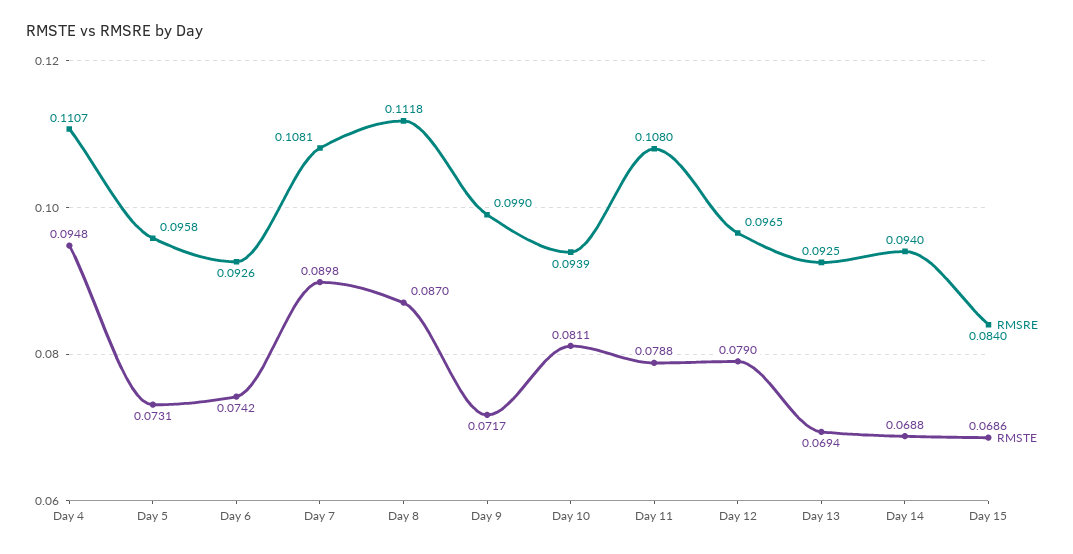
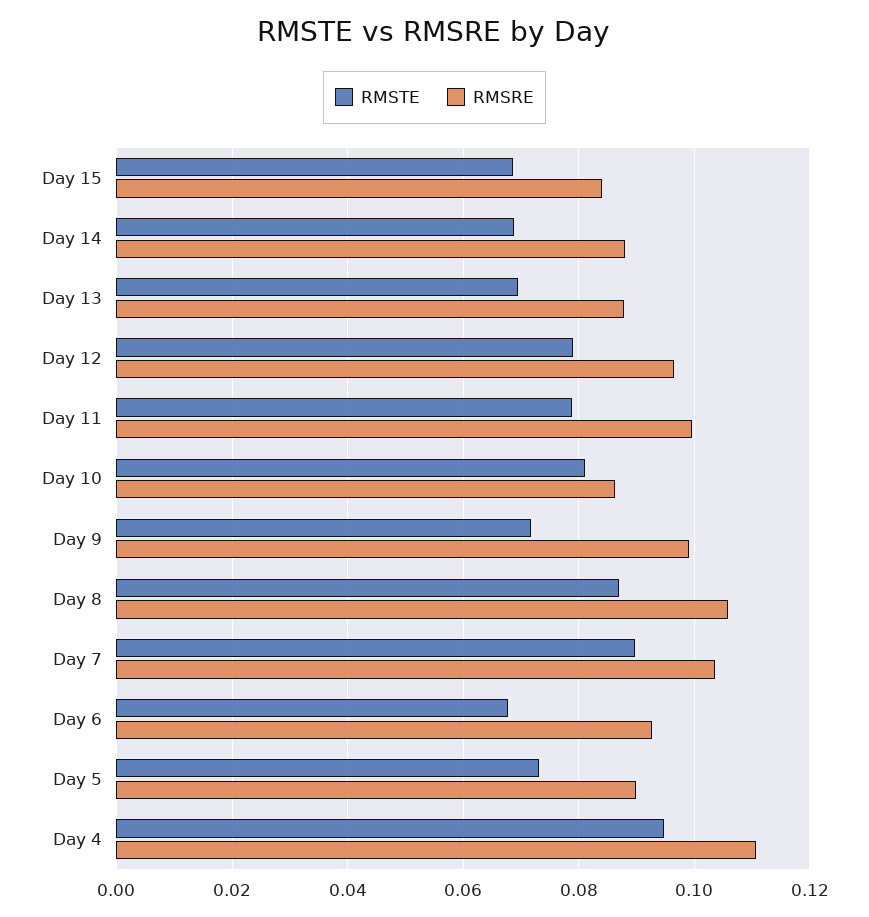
  {
    "RMSRE": {
      "Day 4": 0.1107,
-     "Day 5": 0.0958,
+     "Day 5": 0.09,
      "Day 6": 0.0926,
-     "Day 7": 0.1081,
+     "Day 7": 0.104,
-     "Day 8": 0.1118,
+     "Day 8": 0.106,
      "Day 9": 0.099,
-     "Day 10": 0.0939,
+     "Day 10": 0.086,
-     "Day 11": 0.108,
+     "Day 11": 0.1,
      "Day 12": 0.0965,
-     "Day 13": 0.0925,
+     "Day 13": 0.088,
-     "Day 14": 0.094,
+     "Day 14": 0.088,
      "Day 15": 0.084
    },
    "RMSTE": {
      "Day 4": 0.0948,
      "Day 5": 0.0731,
-     "Day 6": 0.0742,
+     "Day 6": 0.068,
      "Day 7": 0.0898,
      "Day 8": 0.087,
      "Day 9": 0.0717,
      "Day 10": 0.0811,
      "Day 11": 0.0788,
      "Day 12": 0.079,
      "Day 13": 0.0694,
      "Day 14": 0.0688,
      "Day 15": 0.0686
    }
  }

